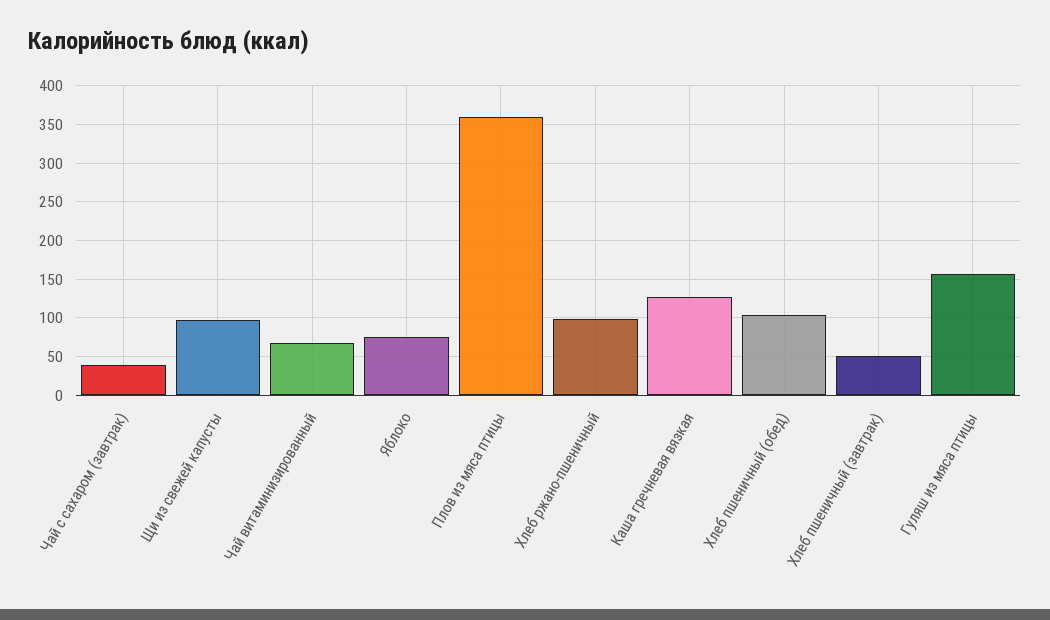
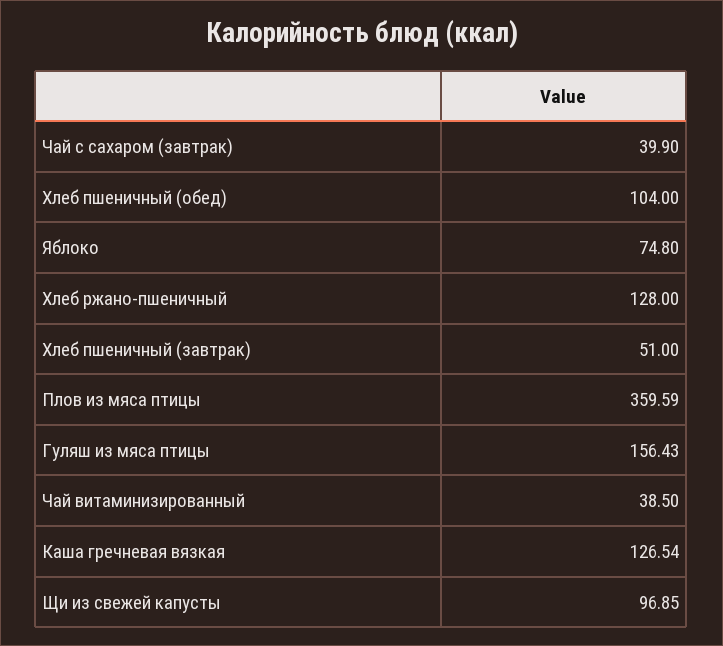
  {
    "Чай с сахаром (завтрак)": 39.9,
    "Щи из свежей капусты": 96.85,
-   "Чай витаминизированный": 70,
+   "Чай витаминизированный": 38.5,
    "Яблоко": 74.8,
    "Плов из мяса птицы": 359.59,
-   "Хлеб ржано-пшеничный": 100,
+   "Хлеб ржано-пшеничный": 128,
    "Каша гречневая вязкая": 126.54,
    "Хлеб пшеничный (обед)": 104,
    "Хлеб пшеничный (завтрак)": 51,
    "Гуляш из мяса птицы": 156.43
  }

